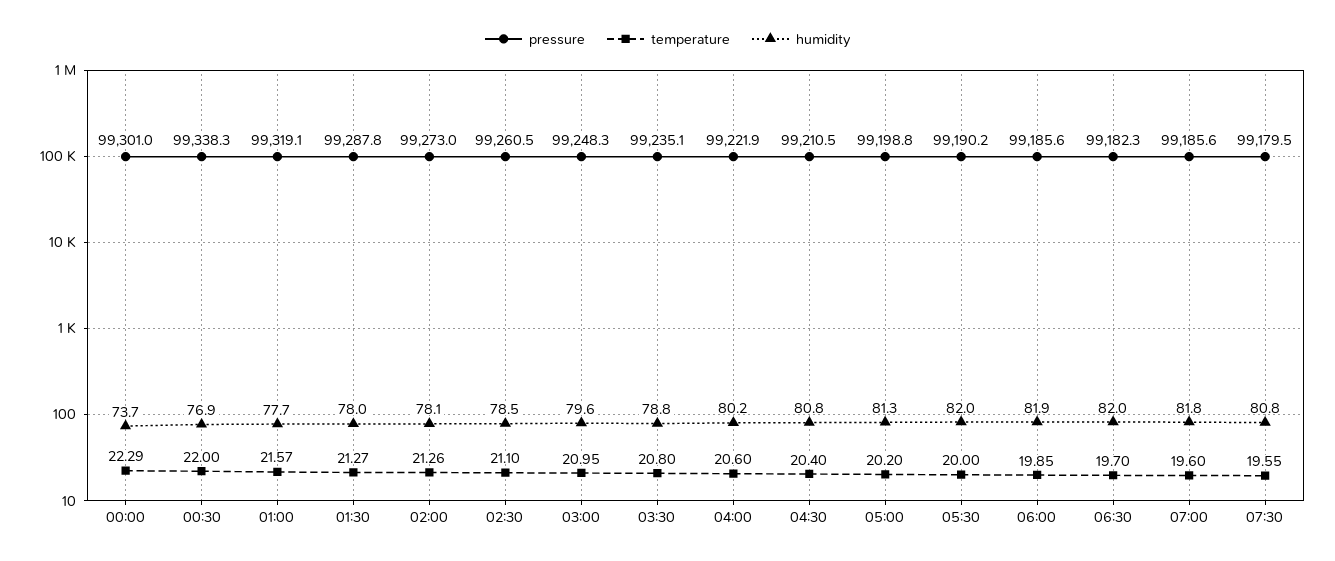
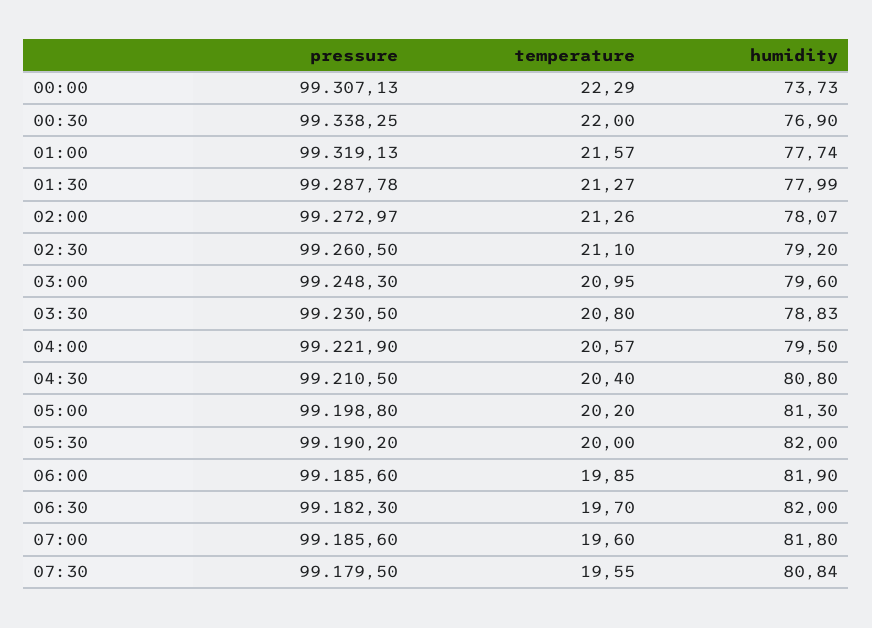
  {
    "pressure": {
-     "00:00": 99301,
+     "00:00": 99307.13,
      "00:30": 99338.25,
      "01:00": 99319.13,
      "01:30": 99287.78,
      "02:00": 99272.97,
      "02:30": 99260.5,
      "03:00": 99248.3,
-     "03:30": 99235.1,
+     "03:30": 99230.5,
      "04:00": 99221.9,
      "04:30": 99210.5,
      "05:00": 99198.8,
      "05:30": 99190.2,
      "06:00": 99185.6,
      "06:30": 99182.3,
      "07:00": 99185.6,
      "07:30": 99179.5
    },
    "temperature": {
      "00:00": 22.29,
      "00:30": 22,
      "01:00": 21.57,
      "01:30": 21.27,
      "02:00": 21.26,
      "02:30": 21.1,
      "03:00": 20.95,
      "03:30": 20.8,
-     "04:00": 20.6,
+     "04:00": 20.57,
      "04:30": 20.4,
      "05:00": 20.2,
      "05:30": 20,
      "06:00": 19.85,
      "06:30": 19.7,
      "07:00": 19.6,
      "07:30": 19.55
    },
    "humidity": {
      "00:00": 73.73,
      "00:30": 76.9,
      "01:00": 77.74,
      "01:30": 77.99,
      "02:00": 78.07,
-     "02:30": 78.5,
+     "02:30": 79.2,
      "03:00": 79.6,
      "03:30": 78.83,
-     "04:00": 80.2,
+     "04:00": 79.5,
      "04:30": 80.8,
      "05:00": 81.3,
      "05:30": 82,
      "06:00": 81.9,
      "06:30": 82,
      "07:00": 81.8,
      "07:30": 80.84
    }
  }

